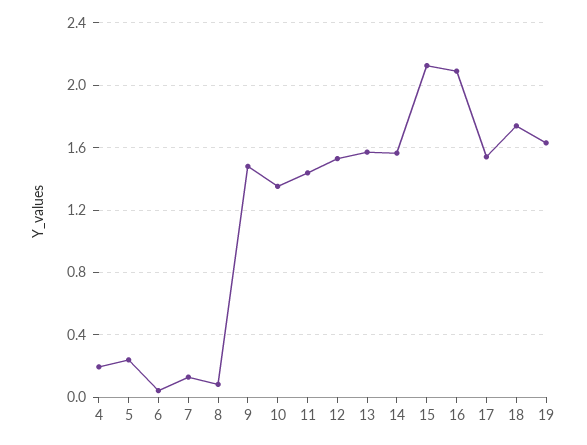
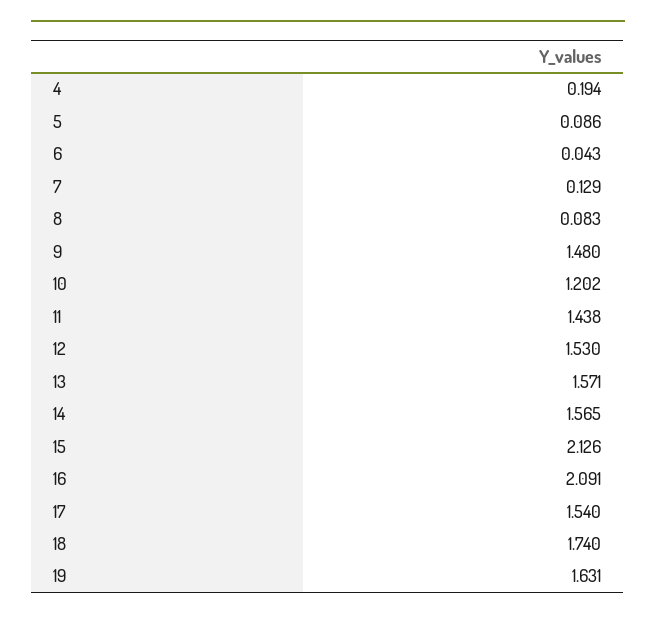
  {
    "4": 0.194,
-   "5": 0.25,
+   "5": 0.086,
    "6": 0.043,
    "7": 0.129,
    "8": 0.083,
    "9": 1.48,
-   "10": 1.35,
+   "10": 1.202,
    "11": 1.438,
    "12": 1.53,
    "13": 1.571,
    "14": 1.565,
    "15": 2.126,
    "16": 2.091,
    "17": 1.54,
    "18": 1.74,
    "19": 1.631
  }

